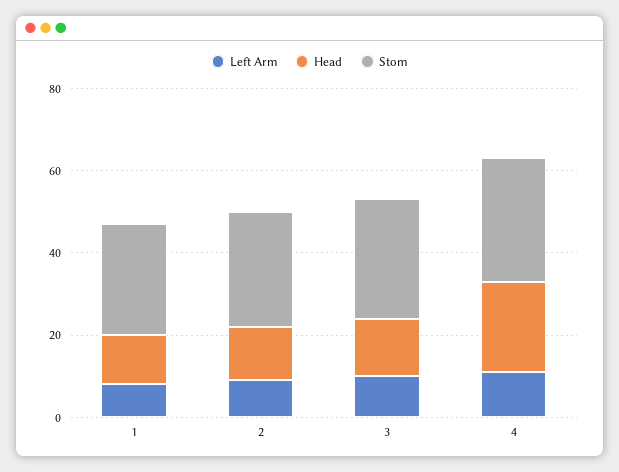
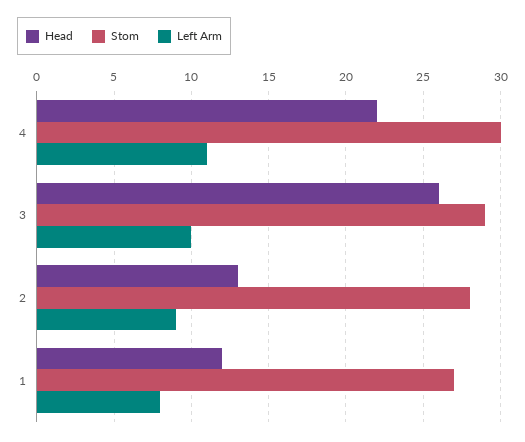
  {
    "Left Arm": {
      "1": 8,
      "2": 9,
      "3": 10,
      "4": 11
    },
    "Head": {
      "1": 12,
      "2": 13,
-     "3": 15,
+     "3": 26,
      "4": 22
    },
    "Stom": {
      "1": 27,
      "2": 28,
      "3": 29,
      "4": 30
    }
  }

